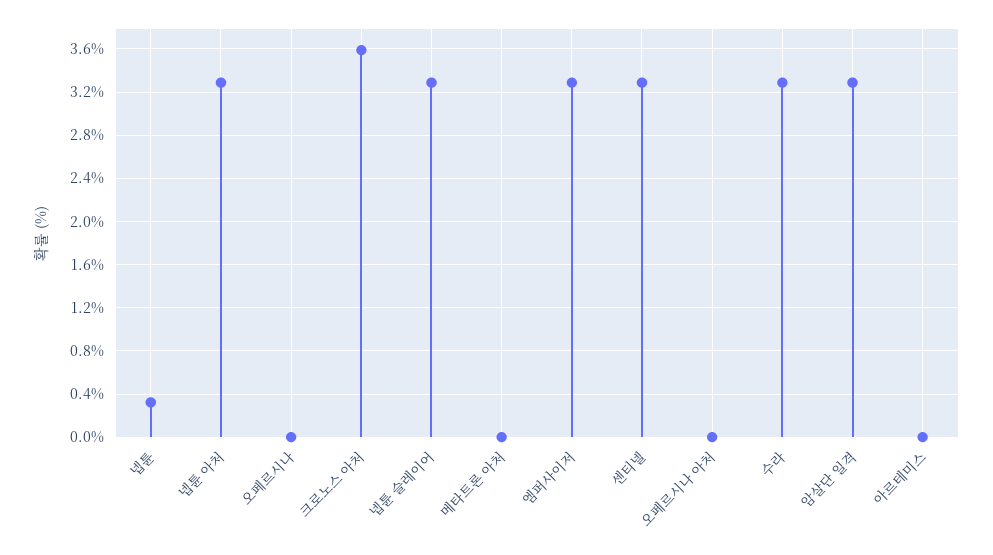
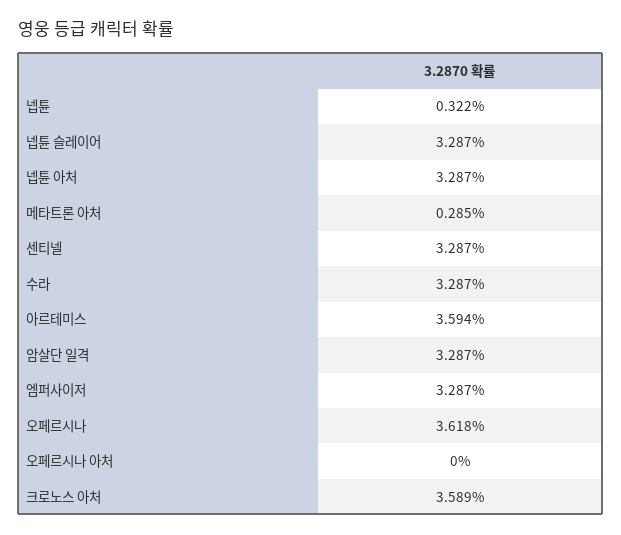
  {
    "넵튠": 0.322,
    "넵튠 아처": 3.287,
-   "오페르시나": 0,
+   "오페르시나": 3.618,
    "크로노스 아처": 3.589,
    "넵튠 슬레이어": 3.287,
-   "메타트론 아처": 0,
+   "메타트론 아처": 0.285,
    "엠퍼사이저": 3.287,
    "센티넬": 3.287,
    "오페르시나 아처": 0,
    "수라": 3.287,
    "암살단 일격": 3.287,
-   "아르테미스": 0
+   "아르테미스": 3.594
  }

